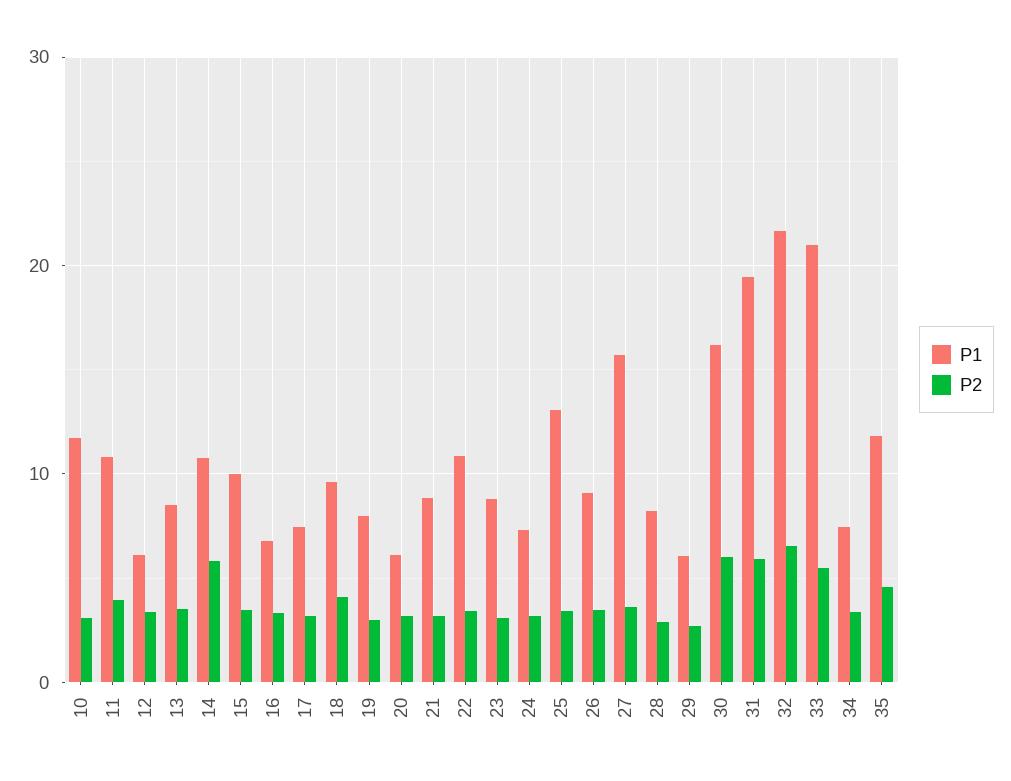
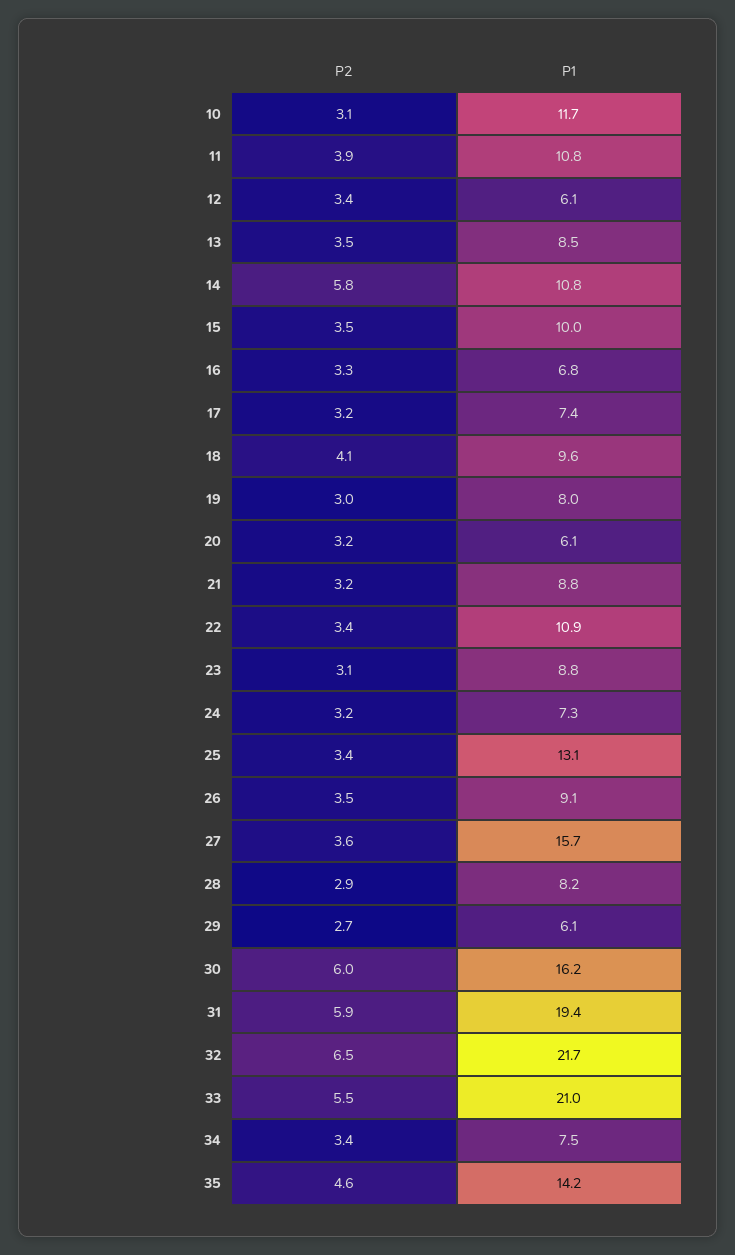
  {
    "P1": {
      "10": 11.7,
      "11": 10.8,
      "12": 6.1,
      "13": 8.5,
      "14": 10.8,
      "15": 10,
      "16": 6.8,
      "17": 7.4,
      "18": 9.6,
      "19": 8,
      "20": 6.1,
      "21": 8.8,
      "22": 10.9,
      "23": 8.8,
      "24": 7.3,
      "25": 13.1,
      "26": 9.1,
      "27": 15.7,
      "28": 8.2,
      "29": 6.1,
      "30": 16.2,
      "31": 19.4,
      "32": 21.7,
      "33": 21,
      "34": 7.5,
-     "35": 12
+     "35": 14.2
    },
    "P2": {
      "10": 3.1,
      "11": 3.9,
      "12": 3.4,
      "13": 3.5,
      "14": 5.8,
      "15": 3.5,
      "16": 3.3,
      "17": 3.2,
      "18": 4.1,
      "19": 3,
      "20": 3.2,
      "21": 3.2,
      "22": 3.4,
      "23": 3.1,
      "24": 3.2,
      "25": 3.4,
      "26": 3.5,
      "27": 3.6,
      "28": 2.9,
      "29": 2.7,
      "30": 6,
      "31": 5.9,
      "32": 6.5,
      "33": 5.5,
      "34": 3.4,
      "35": 4.6
    }
  }

